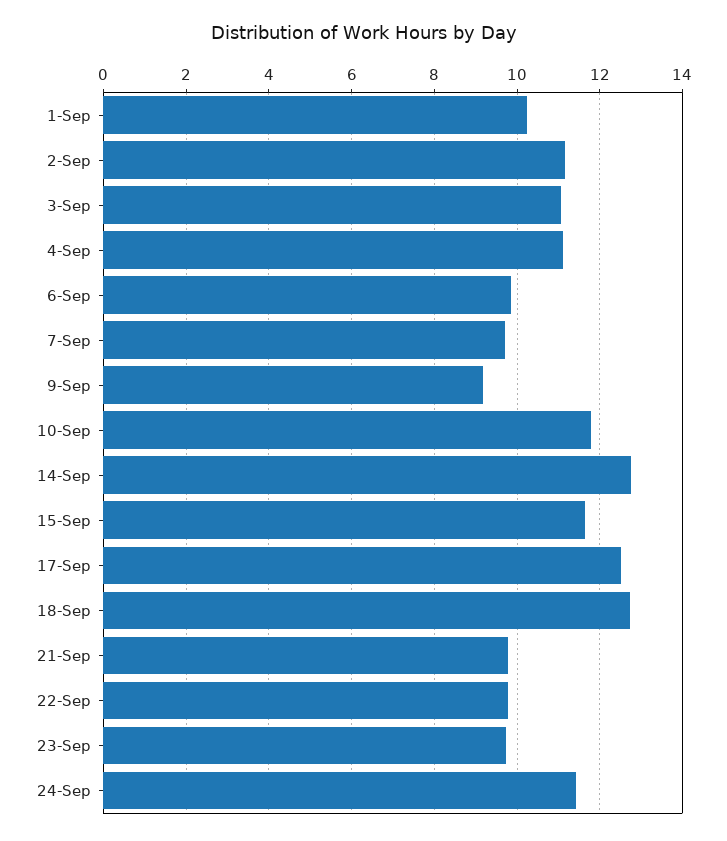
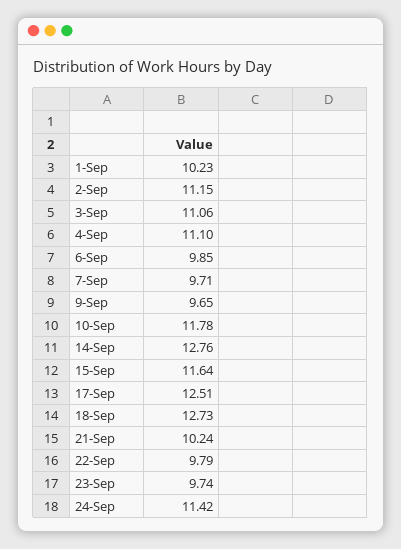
  {
    "1-Sep": 10.23,
    "2-Sep": 11.15,
    "3-Sep": 11.06,
    "4-Sep": 11.1,
    "6-Sep": 9.85,
    "7-Sep": 9.71,
-   "9-Sep": 9.2,
+   "9-Sep": 9.65,
    "10-Sep": 11.78,
    "14-Sep": 12.76,
    "15-Sep": 11.64,
    "17-Sep": 12.51,
    "18-Sep": 12.73,
-   "21-Sep": 9.8,
+   "21-Sep": 10.24,
    "22-Sep": 9.79,
    "23-Sep": 9.74,
    "24-Sep": 11.42
  }

